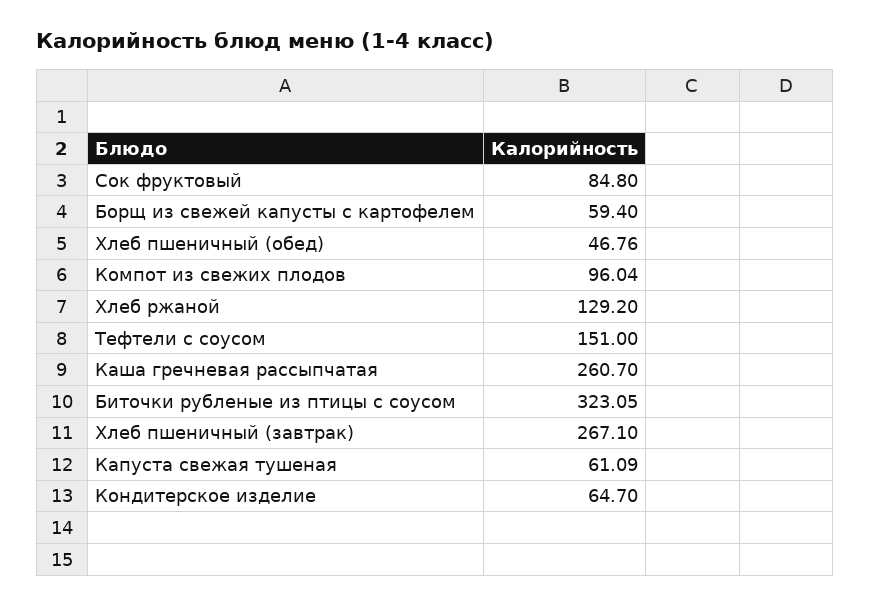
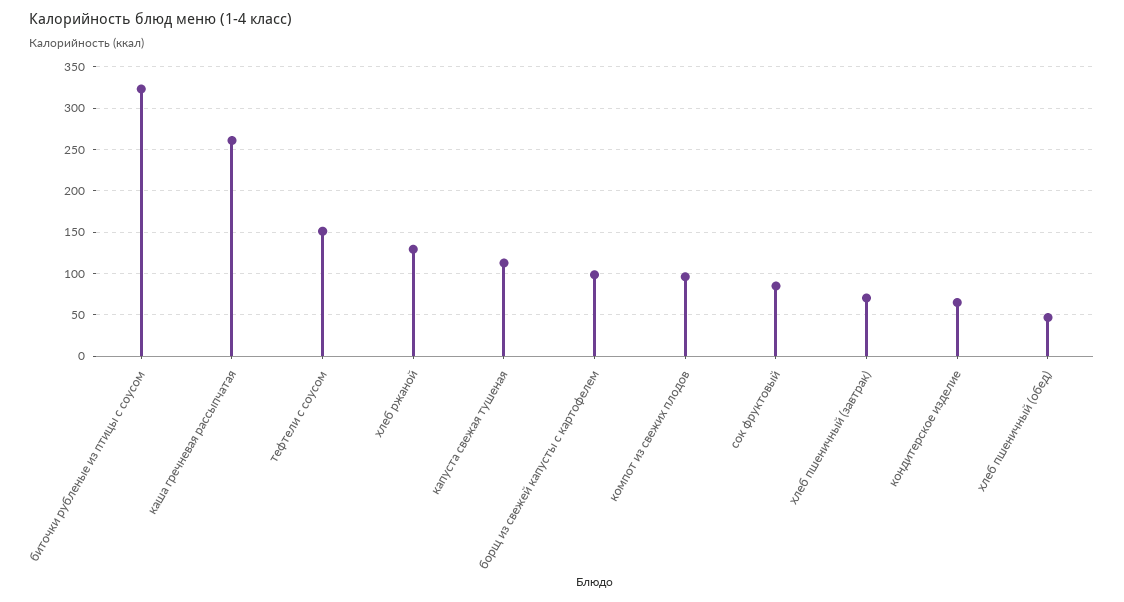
  {
    "Сок фруктовый": 84.8,
-   "Борщ из свежей капусты с картофелем": 59.4,
+   "Борщ из свежей капусты с картофелем": 100,
    "Хлеб пшеничный (обед)": 46.76,
    "Компот из свежих плодов": 96.04,
    "Хлеб ржаной": 129.2,
    "Тефтели с соусом": 151,
    "Каша гречневая рассыпчатая": 260.7,
    "Биточки рубленые из птицы с соусом": 323.05,
-   "Хлеб пшеничный (завтрак)": 267.1,
+   "Хлеб пшеничный (завтрак)": 70,
-   "Капуста свежая тушеная": 61.09,
+   "Капуста свежая тушеная": 110,
    "Кондитерское изделие": 64.7
  }

